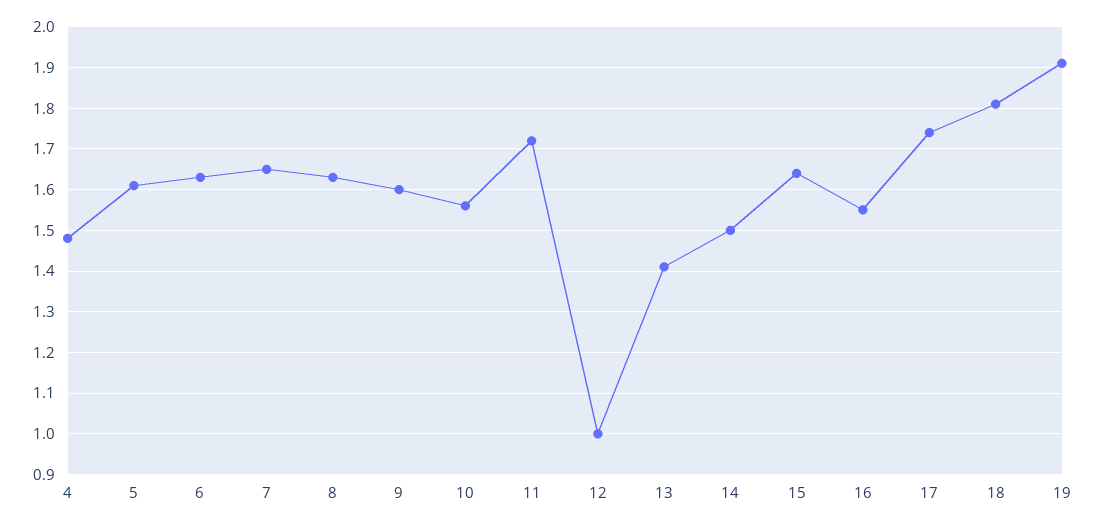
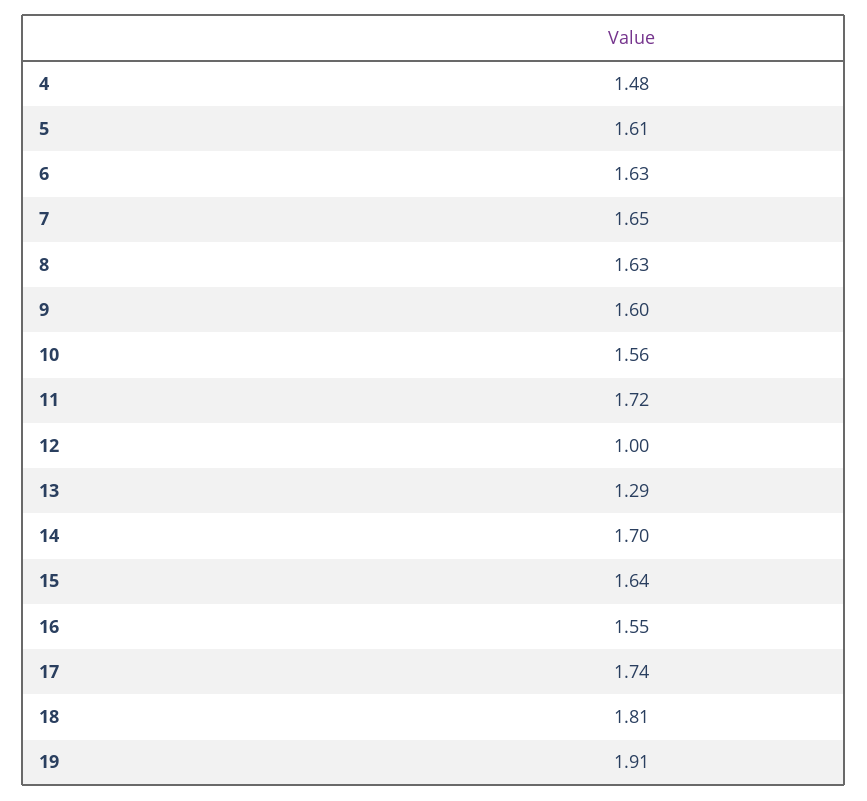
  {
    "4": 1.48,
    "5": 1.61,
    "6": 1.63,
    "7": 1.65,
    "8": 1.63,
    "9": 1.6,
    "10": 1.56,
    "11": 1.72,
    "12": 1,
-   "13": 1.4,
+   "13": 1.29,
-   "14": 1.5,
+   "14": 1.7,
    "15": 1.64,
    "16": 1.55,
    "17": 1.74,
    "18": 1.81,
    "19": 1.91
  }

